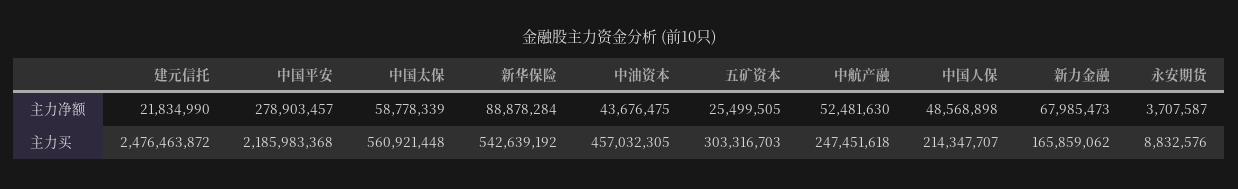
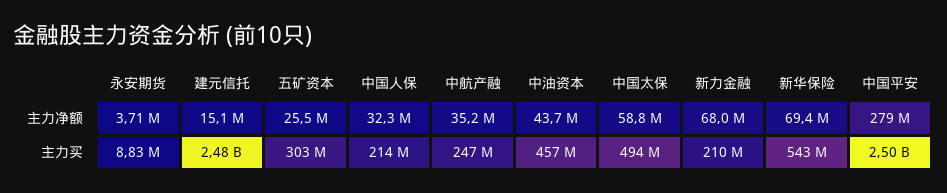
  {
    "建元信托": {
-     "主力净额": 21834990,
+     "主力净额": 15100000,
      "主力买": 2476463872
    },
    "中国平安": {
      "主力净额": 278903457,
-     "主力买": 2185983368
+     "主力买": 2500000000
    },
    "中国太保": {
      "主力净额": 58778339,
-     "主力买": 560921448
+     "主力买": 494000000
    },
    "新华保险": {
-     "主力净额": 88878284,
+     "主力净额": 69400000,
      "主力买": 542639192
    },
    "中油资本": {
      "主力净额": 43676475,
      "主力买": 457032305
    },
    "五矿资本": {
      "主力净额": 25499505,
      "主力买": 303316703
    },
    "中航产融": {
-     "主力净额": 52481630,
+     "主力净额": 35200000,
      "主力买": 247451618
    },
    "中国人保": {
-     "主力净额": 48568898,
+     "主力净额": 32300000,
      "主力买": 214347707
    },
    "新力金融": {
      "主力净额": 67985473,
-     "主力买": 165859062
+     "主力买": 210000000
    },
    "永安期货": {
      "主力净额": 3707587,
      "主力买": 8832576
    }
  }

